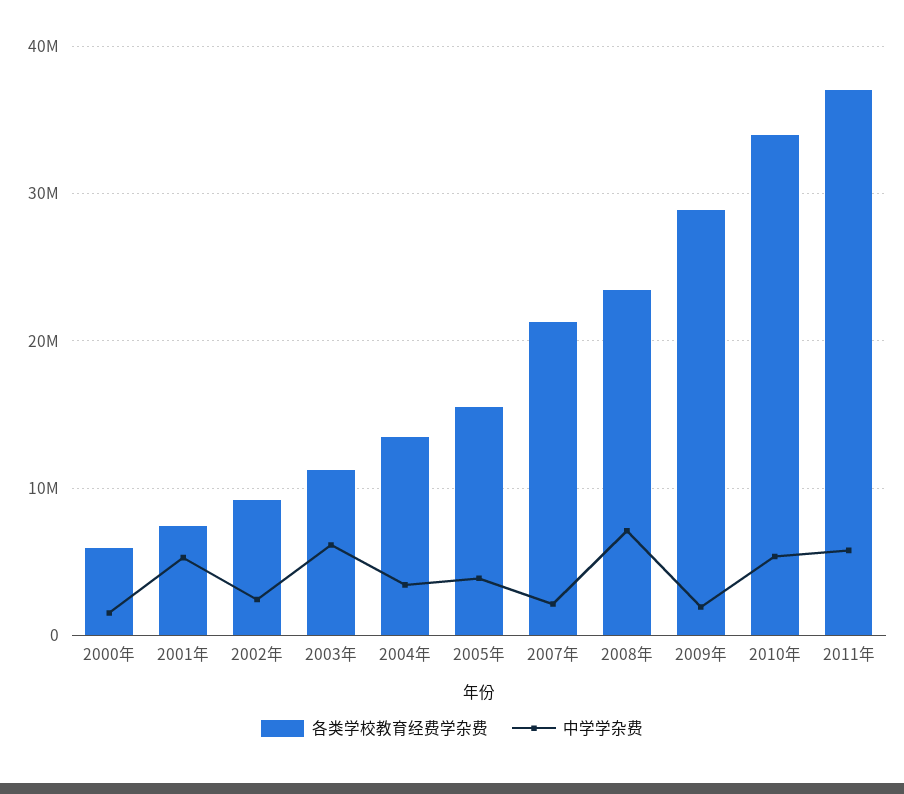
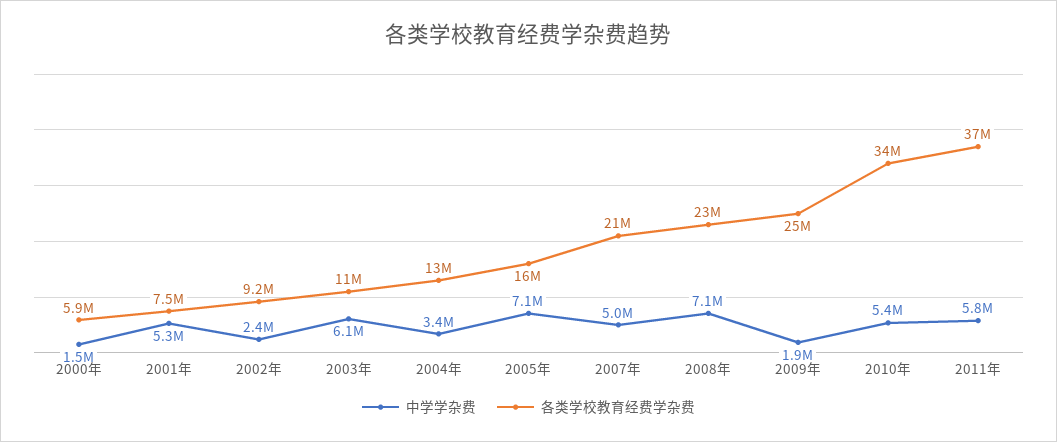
  {
    "各类学校教育经费学杂费": {
      "2000年": 5900000,
      "2001年": 7500000,
      "2002年": 9200000,
      "2003年": 11000000,
      "2004年": 13000000,
      "2005年": 16000000,
      "2007年": 21000000,
      "2008年": 23000000,
-     "2009年": 29000000,
+     "2009年": 25000000,
      "2010年": 34000000,
      "2011年": 37000000
    },
    "中学学杂费": {
      "2000年": 1500000,
      "2001年": 5300000,
      "2002年": 2400000,
      "2003年": 6100000,
      "2004年": 3400000,
-     "2005年": 4000000,
+     "2005年": 7100000,
-     "2007年": 2000000,
+     "2007年": 5000000,
      "2008年": 7100000,
      "2009年": 1900000,
      "2010年": 5400000,
      "2011年": 5800000
    }
  }

